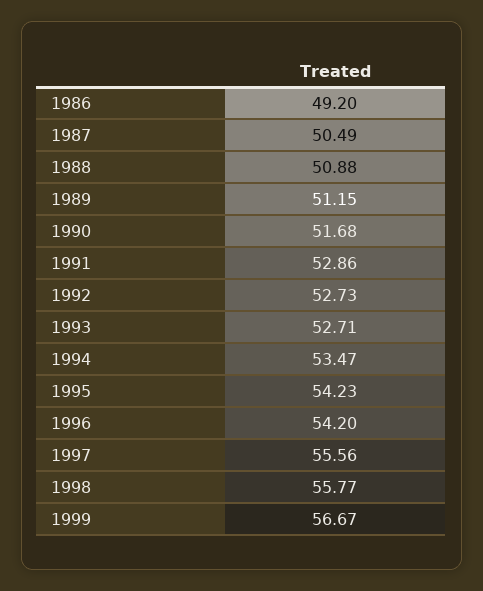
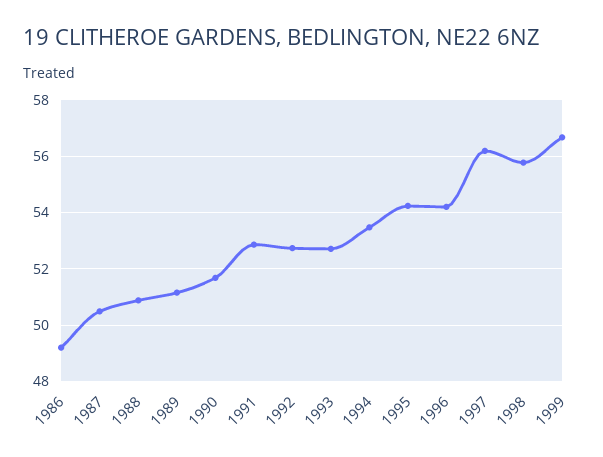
  {
    "1986": 49.2,
    "1987": 50.49,
    "1988": 50.88,
    "1989": 51.15,
    "1990": 51.68,
    "1991": 52.86,
    "1992": 52.73,
    "1993": 52.71,
    "1994": 53.47,
    "1995": 54.23,
    "1996": 54.2,
-   "1997": 55.56,
+   "1997": 56.25,
    "1998": 55.77,
    "1999": 56.67
  }

